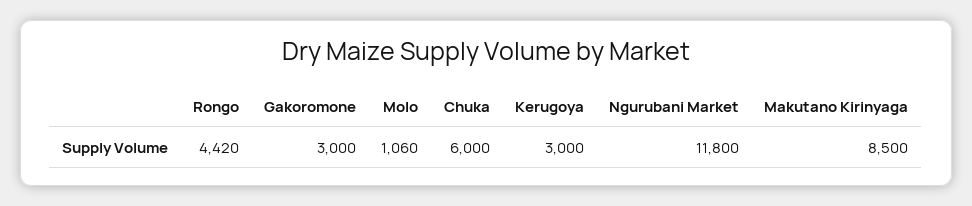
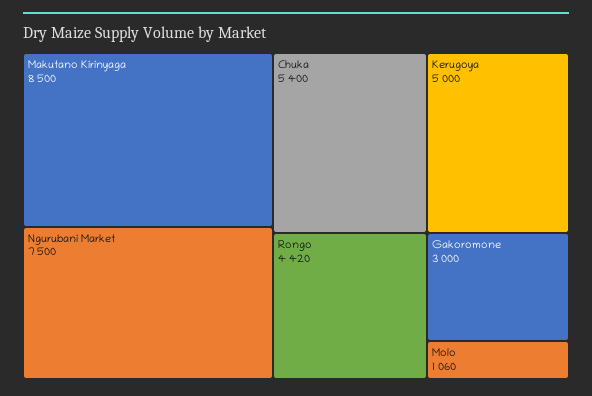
  {
    "Rongo": 4420,
    "Gakoromone": 3000,
    "Molo": 1060,
-   "Chuka": 6000,
+   "Chuka": 5400,
-   "Kerugoya": 3000,
+   "Kerugoya": 5000,
-   "Ngurubani Market": 11800,
+   "Ngurubani Market": 7500,
    "Makutano Kirinyaga": 8500
  }

